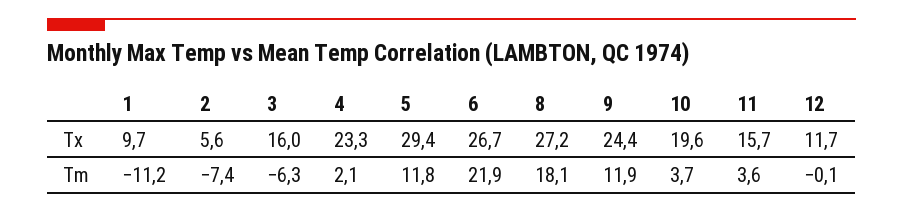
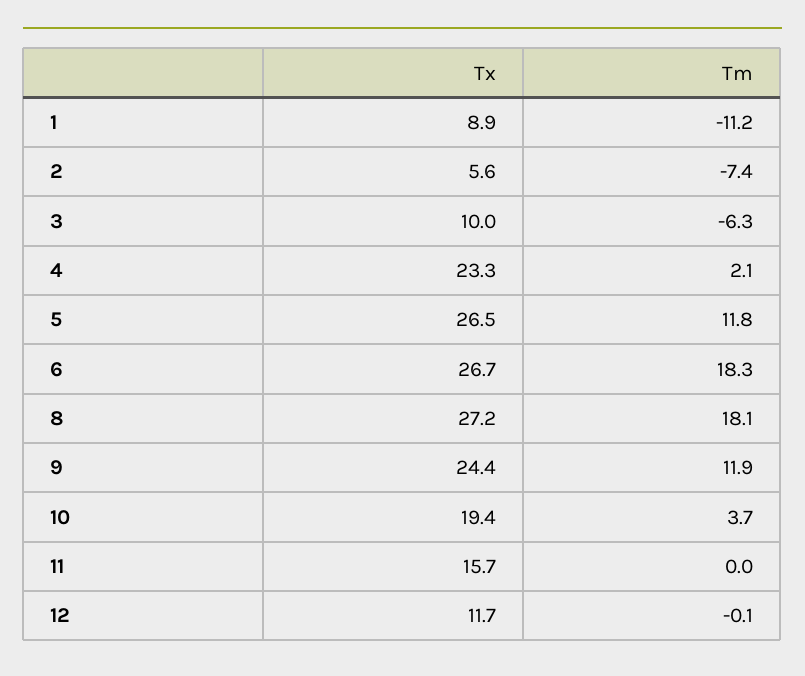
  {
    "1": {
-     "Tx": 9.7,
+     "Tx": 8.9,
      "Tm": -11.2
    },
    "2": {
      "Tx": 5.6,
      "Tm": -7.4
    },
    "3": {
-     "Tx": 16,
+     "Tx": 10,
      "Tm": -6.3
    },
    "4": {
      "Tx": 23.3,
      "Tm": 2.1
    },
    "5": {
-     "Tx": 29.4,
+     "Tx": 26.5,
      "Tm": 11.8
    },
    "6": {
      "Tx": 26.7,
-     "Tm": 21.9
+     "Tm": 18.3
    },
    "8": {
      "Tx": 27.2,
      "Tm": 18.1
    },
    "9": {
      "Tx": 24.4,
      "Tm": 11.9
    },
    "10": {
-     "Tx": 19.6,
+     "Tx": 19.4,
      "Tm": 3.7
    },
    "11": {
      "Tx": 15.7,
-     "Tm": 3.6
+     "Tm": 0
    },
    "12": {
      "Tx": 11.7,
      "Tm": -0.1
    }
  }

